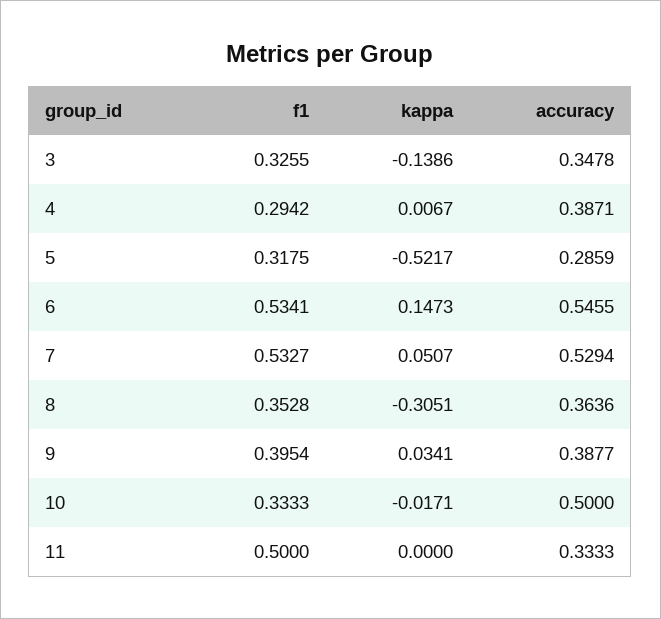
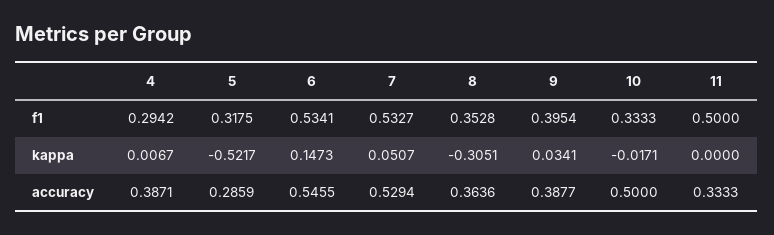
  {
    "f1": {
-     "3": 0.3255,
      "4": 0.2942,
      "5": 0.3175,
      "6": 0.5341,
      "7": 0.5327,
      "8": 0.3528,
      "9": 0.3954,
      "10": 0.3333,
      "11": 0.5
    },
    "kappa": {
-     "3": -0.1386,
      "4": 0.0067,
      "5": -0.5217,
      "6": 0.1473,
      "7": 0.0507,
      "8": -0.3051,
      "9": 0.0341,
      "10": -0.0171,
      "11": 0
    },
    "accuracy": {
-     "3": 0.3478,
      "4": 0.3871,
      "5": 0.2859,
      "6": 0.5455,
      "7": 0.5294,
      "8": 0.3636,
      "9": 0.3877,
      "10": 0.5,
      "11": 0.3333
    }
  }

